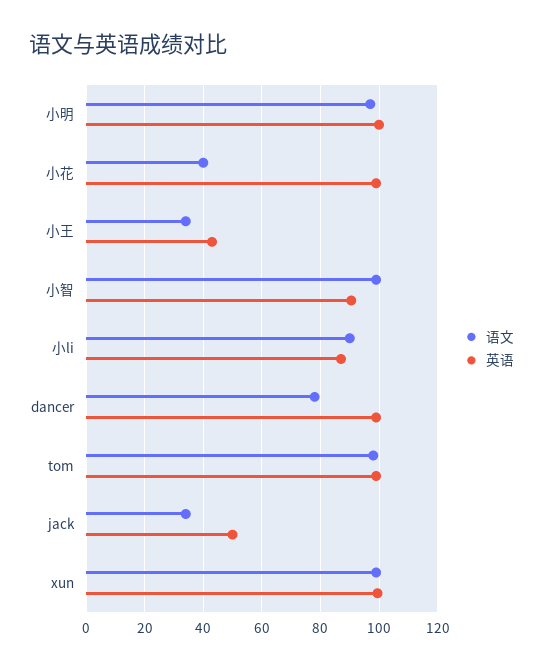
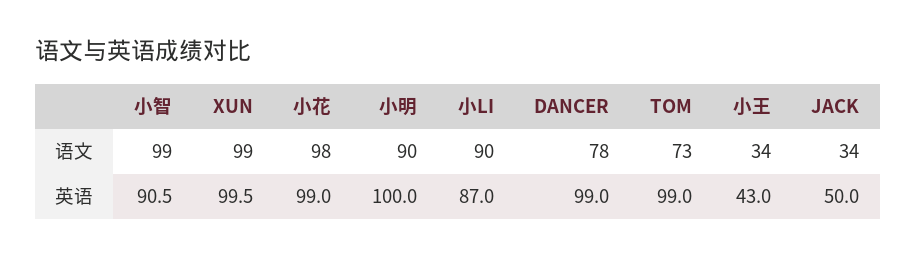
  {
    "语文": {
-     "小明": 97.5,
+     "小明": 90,
-     "小花": 40,
+     "小花": 98,
      "小王": 34,
      "小智": 99,
      "小li": 90,
      "dancer": 78,
-     "tom": 97.5,
+     "tom": 73,
      "jack": 34,
      "xun": 99
    },
    "英语": {
      "小明": 100,
      "小花": 99,
      "小王": 43,
      "小智": 90.5,
      "小li": 87,
      "dancer": 99,
      "tom": 99,
      "jack": 50,
      "xun": 99.5
    }
  }

